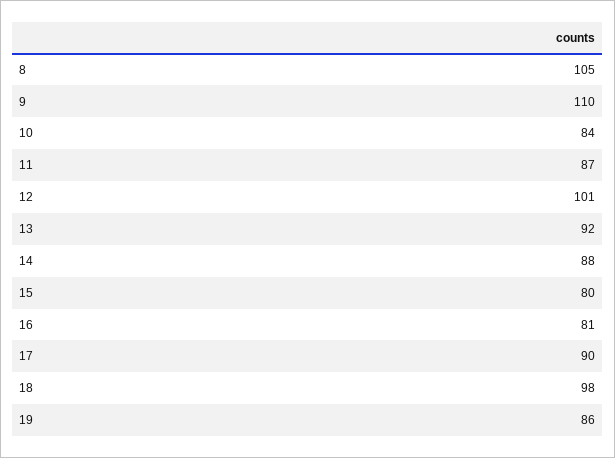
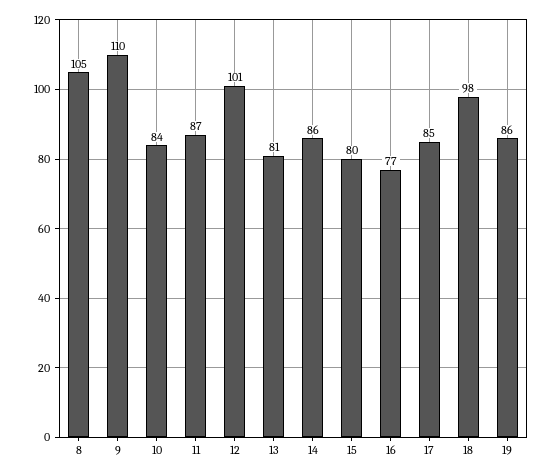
  {
    "8": 105,
    "9": 110,
    "10": 84,
    "11": 87,
    "12": 101,
-   "13": 92,
+   "13": 81,
-   "14": 88,
+   "14": 86,
    "15": 80,
-   "16": 81,
+   "16": 77,
-   "17": 90,
+   "17": 85,
    "18": 98,
    "19": 86
  }

